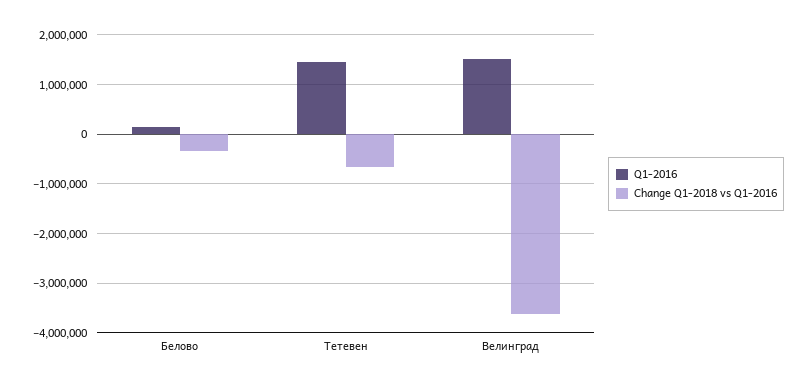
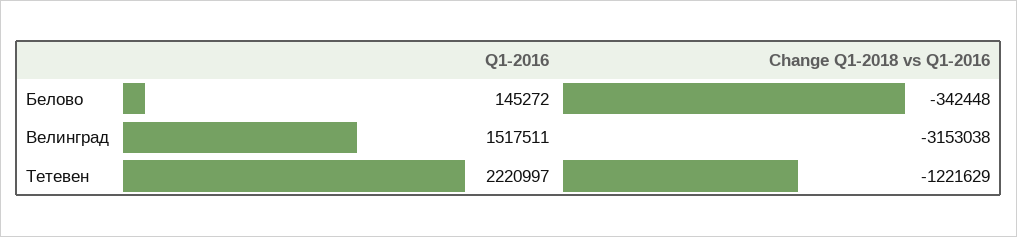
  {
    "Q1-2016": {
      "Белово": 145272,
-     "Тетевен": 1400000,
+     "Тетевен": 2220997,
      "Велинград": 1517511
    },
    "Change Q1-2018 vs Q1-2016": {
      "Белово": -342448,
-     "Тетевен": -600000,
+     "Тетевен": -1221629,
-     "Велинград": -3600000
+     "Велинград": -3153038
    }
  }

